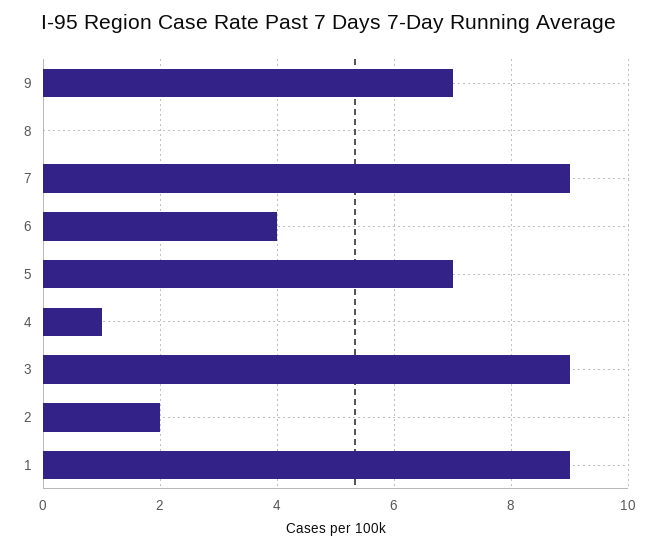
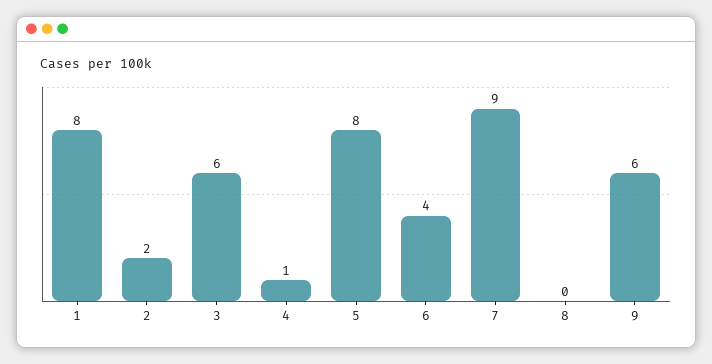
  {
-   "9": 7,
+   "9": 6,
    "8": 0,
    "7": 9,
    "6": 4,
-   "5": 7,
+   "5": 8,
    "4": 1,
-   "3": 9,
+   "3": 6,
    "2": 2,
-   "1": 9
+   "1": 8
  }

